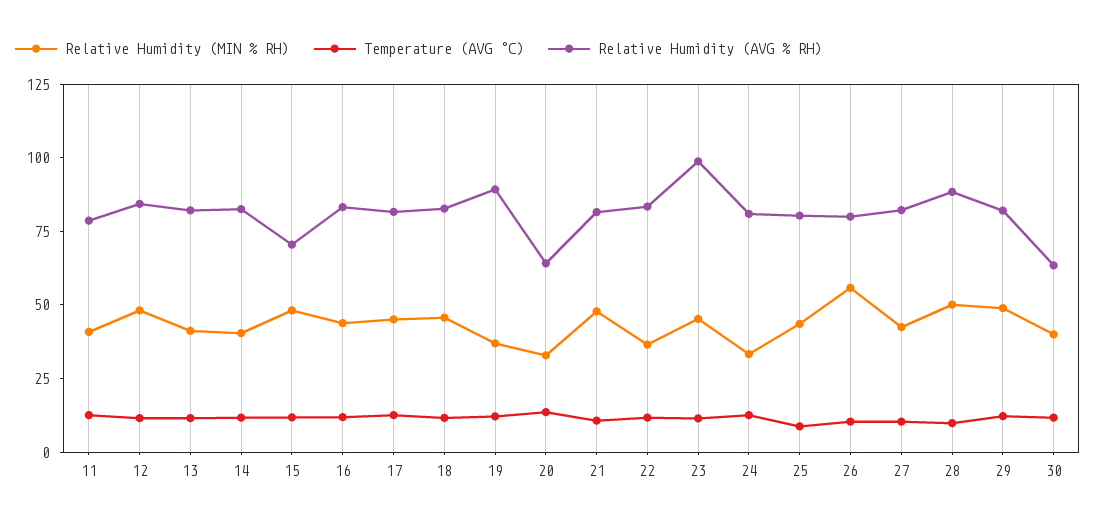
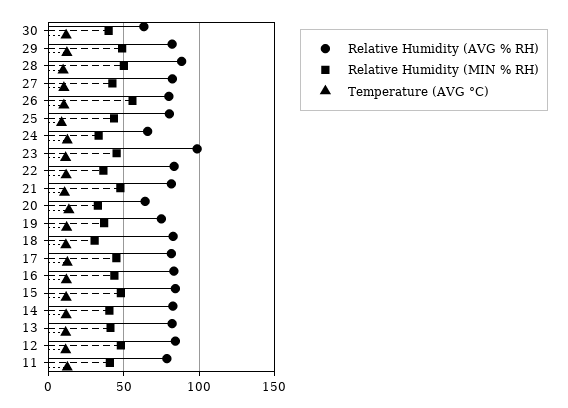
  {
    "Relative Humidity (MIN % RH)": {
      "11": 40,
      "12": 50,
      "13": 40,
      "14": 40,
      "15": 50,
      "16": 45,
      "17": 45,
-     "18": 45,
+     "18": 30,
      "19": 35,
      "20": 35,
      "21": 50,
      "22": 35,
      "23": 45,
      "24": 35,
      "25": 45,
      "26": 55,
      "27": 40,
      "28": 50,
      "29": 50,
      "30": 40
    },
    "Temperature (AVG °C)": {
      "11": 15,
      "12": 10,
      "13": 10,
      "14": 10,
      "15": 10,
      "16": 10,
      "17": 15,
      "18": 10,
      "19": 10,
      "20": 15,
      "21": 10,
      "22": 10,
      "23": 10,
      "24": 15,
      "25": 10,
      "26": 10,
      "27": 10,
      "28": 10,
      "29": 10,
      "30": 10
    },
    "Relative Humidity (AVG % RH)": {
      "11": 80,
      "12": 85,
      "13": 80,
      "14": 85,
-     "15": 70,
+     "15": 85,
      "16": 85,
      "17": 80,
      "18": 85,
-     "19": 90,
+     "19": 75,
      "20": 65,
      "21": 80,
      "22": 85,
      "23": 100,
-     "24": 80,
+     "24": 65,
      "25": 80,
      "26": 80,
      "27": 80,
      "28": 90,
      "29": 80,
      "30": 65
    }
  }

